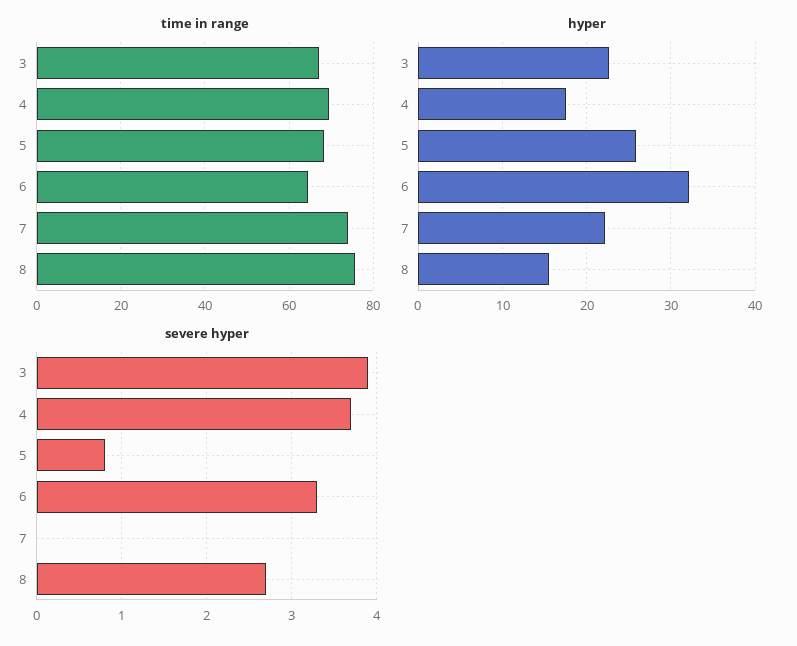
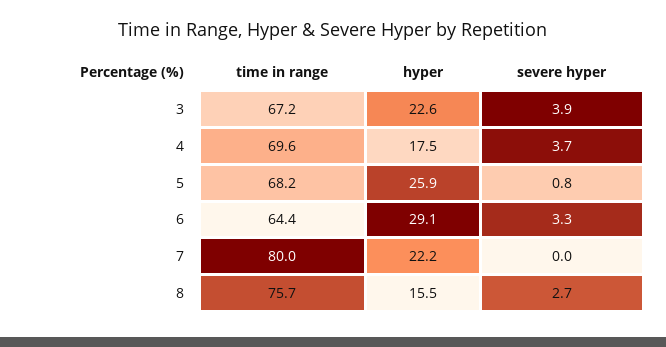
  {
    "time in range": {
      "3": 67.2,
      "4": 69.6,
      "5": 68.2,
      "6": 64.4,
-     "7": 74,
+     "7": 80,
      "8": 75.7
    },
    "hyper": {
      "3": 22.6,
      "4": 17.5,
      "5": 25.9,
-     "6": 32,
+     "6": 29.1,
      "7": 22.2,
      "8": 15.5
    },
    "severe hyper": {
      "3": 3.9,
      "4": 3.7,
      "5": 0.8,
      "6": 3.3,
      "7": 0,
      "8": 2.7
    }
  }

